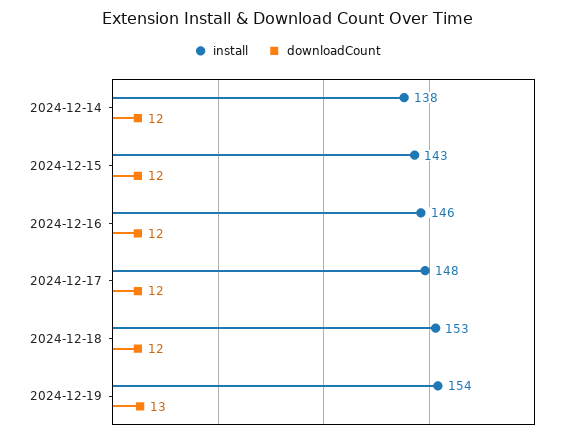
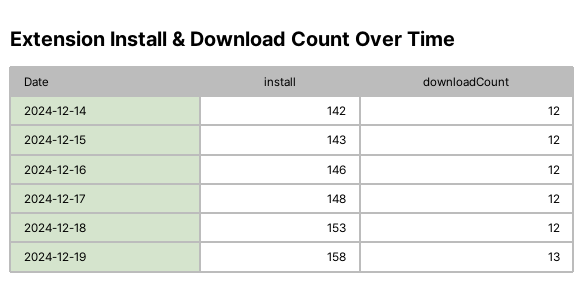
  {
    "install": {
-     "2024-12-14": 138,
+     "2024-12-14": 142,
      "2024-12-15": 143,
      "2024-12-16": 146,
      "2024-12-17": 148,
      "2024-12-18": 153,
-     "2024-12-19": 154
+     "2024-12-19": 158
    },
    "downloadCount": {
      "2024-12-14": 12,
      "2024-12-15": 12,
      "2024-12-16": 12,
      "2024-12-17": 12,
      "2024-12-18": 12,
      "2024-12-19": 13
    }
  }

